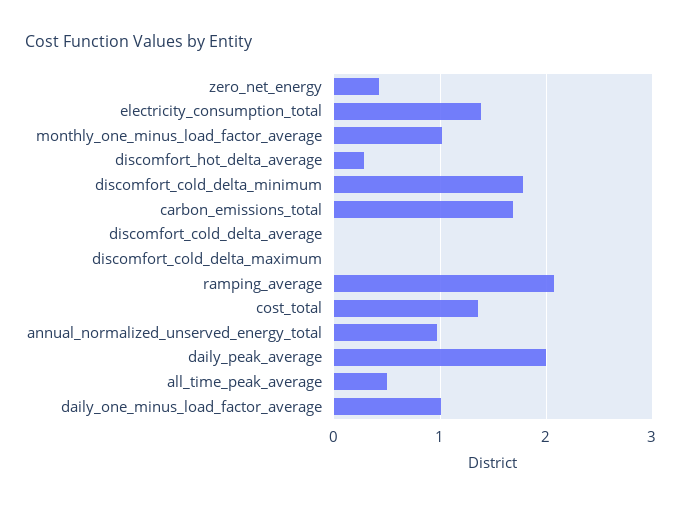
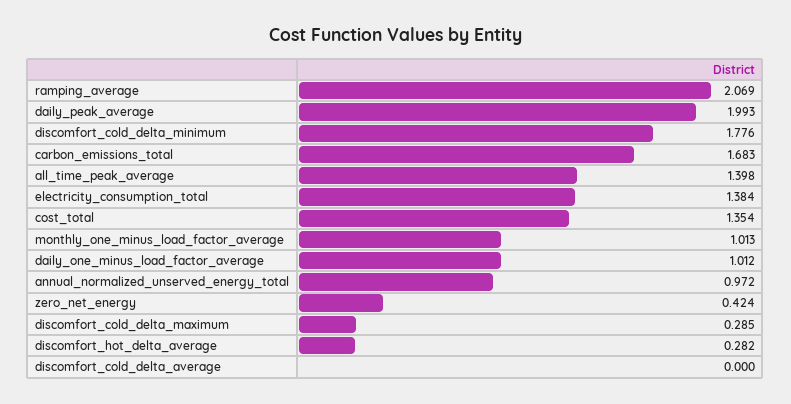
  {
    "zero_net_energy": 0.424,
    "electricity_consumption_total": 1.384,
    "monthly_one_minus_load_factor_average": 1.013,
    "discomfort_hot_delta_average": 0.282,
    "discomfort_cold_delta_minimum": 1.776,
    "carbon_emissions_total": 1.683,
    "discomfort_cold_delta_average": 0,
-   "discomfort_cold_delta_maximum": 0,
+   "discomfort_cold_delta_maximum": 0.285,
    "ramping_average": 2.069,
    "cost_total": 1.354,
    "annual_normalized_unserved_energy_total": 0.972,
    "daily_peak_average": 1.993,
-   "all_time_peak_average": 0.5,
+   "all_time_peak_average": 1.398,
    "daily_one_minus_load_factor_average": 1.012
  }

